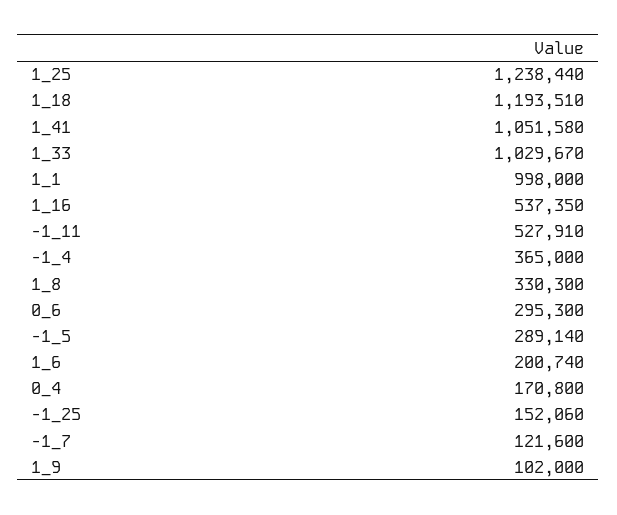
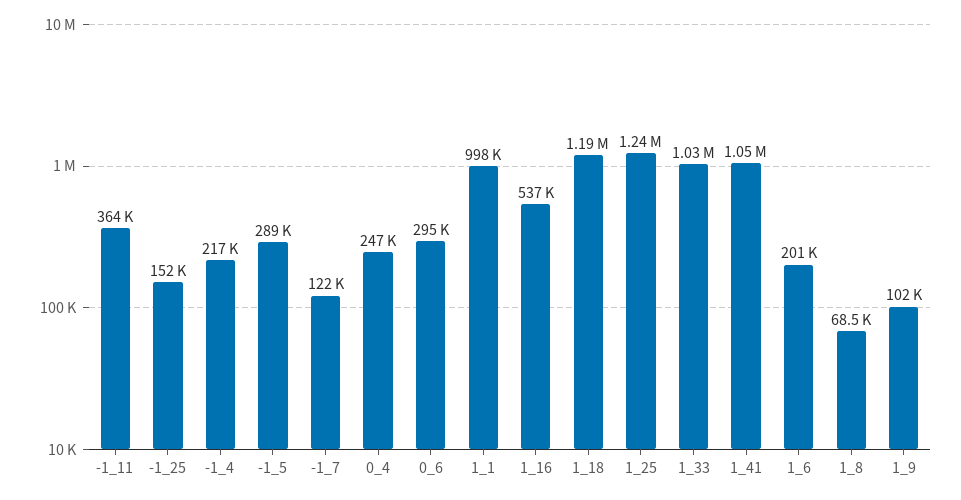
  {
    "1_25": 1238440,
    "1_18": 1193510,
    "1_41": 1051580,
    "1_33": 1029670,
    "1_1": 998000,
    "1_16": 537350,
-   "-1_11": 527910,
+   "-1_11": 364000,
-   "-1_4": 365000,
+   "-1_4": 217000,
-   "1_8": 330300,
+   "1_8": 68500,
    "0_6": 295300,
    "-1_5": 289140,
    "1_6": 200740,
-   "0_4": 170800,
+   "0_4": 247000,
    "-1_25": 152060,
    "-1_7": 121600,
    "1_9": 102000
  }

